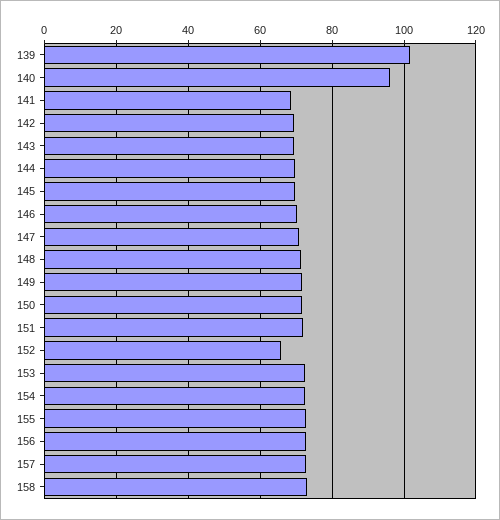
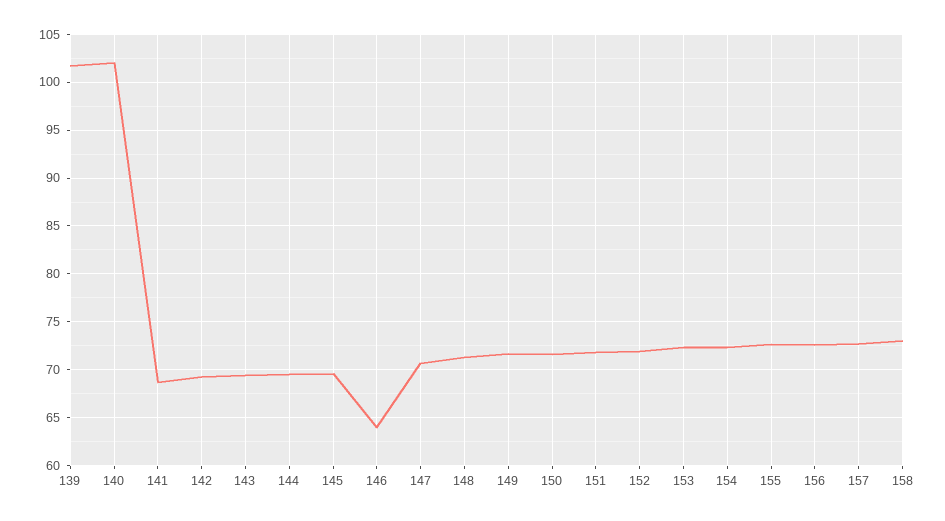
  {
    "139": 102,
-   "140": 96,
+   "140": 102,
    "141": 69,
    "142": 69,
    "143": 69,
    "144": 70,
    "145": 70,
-   "146": 70,
+   "146": 64,
    "147": 71,
    "148": 71,
    "149": 72,
    "150": 72,
    "151": 72,
-   "152": 66,
+   "152": 72,
    "153": 72,
    "154": 72,
    "155": 73,
    "156": 73,
    "157": 73,
    "158": 73
  }

